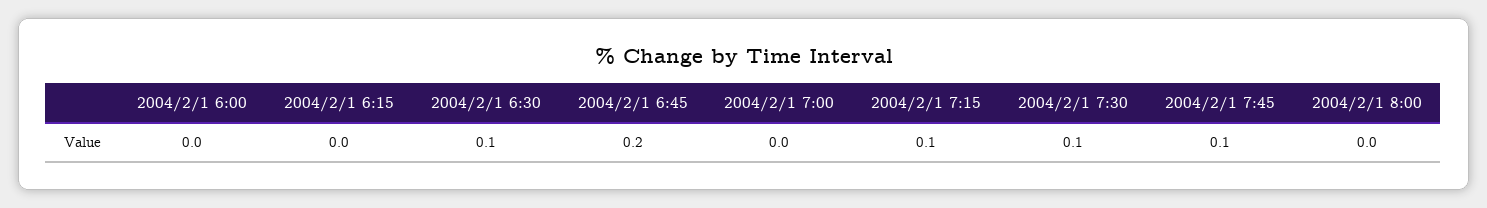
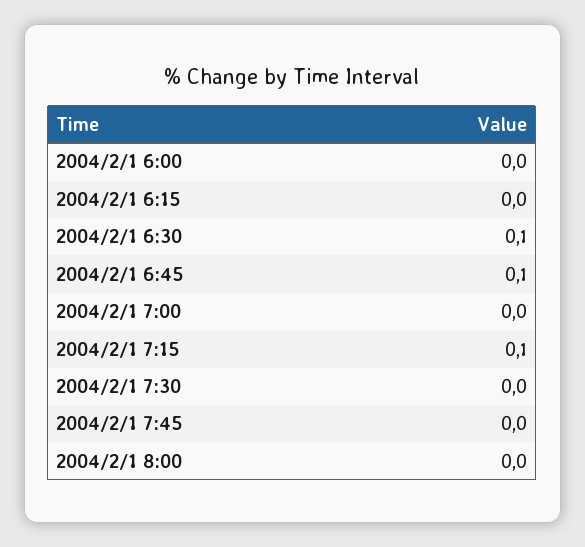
  {
    "2004/2/1 6:00": 0,
    "2004/2/1 6:15": 0,
    "2004/2/1 6:30": 0.1,
-   "2004/2/1 6:45": 0.2,
+   "2004/2/1 6:45": 0.1,
    "2004/2/1 7:00": 0,
    "2004/2/1 7:15": 0.1,
-   "2004/2/1 7:30": 0.1,
+   "2004/2/1 7:30": 0,
-   "2004/2/1 7:45": 0.1,
+   "2004/2/1 7:45": 0,
    "2004/2/1 8:00": 0
  }

